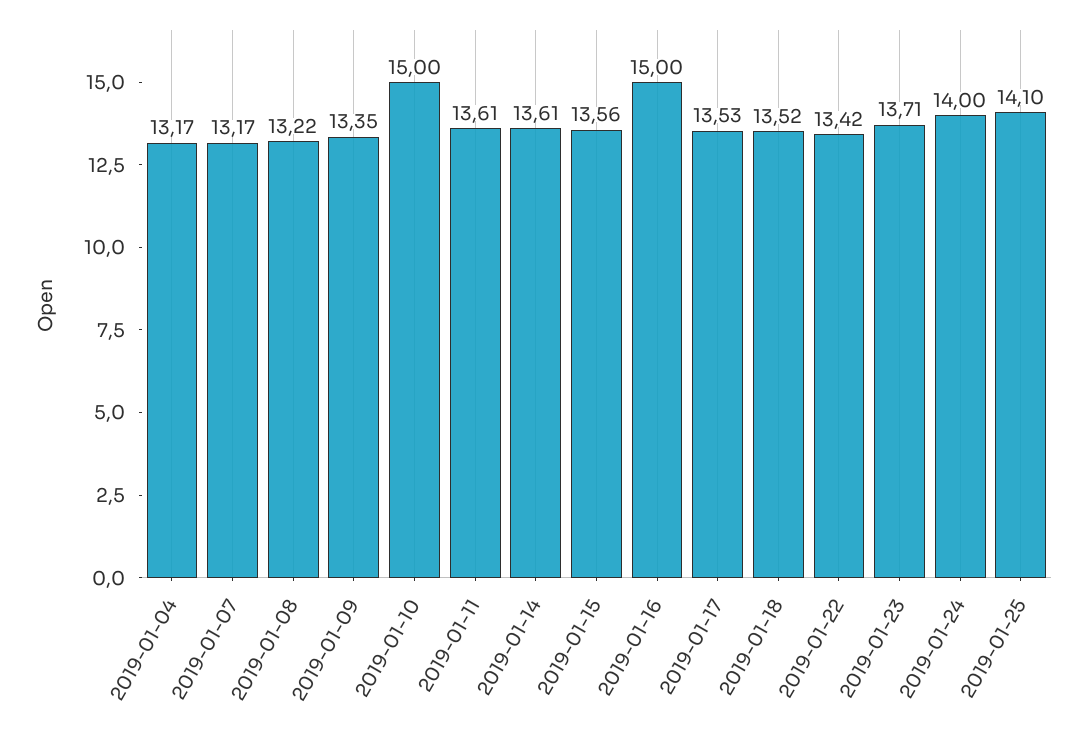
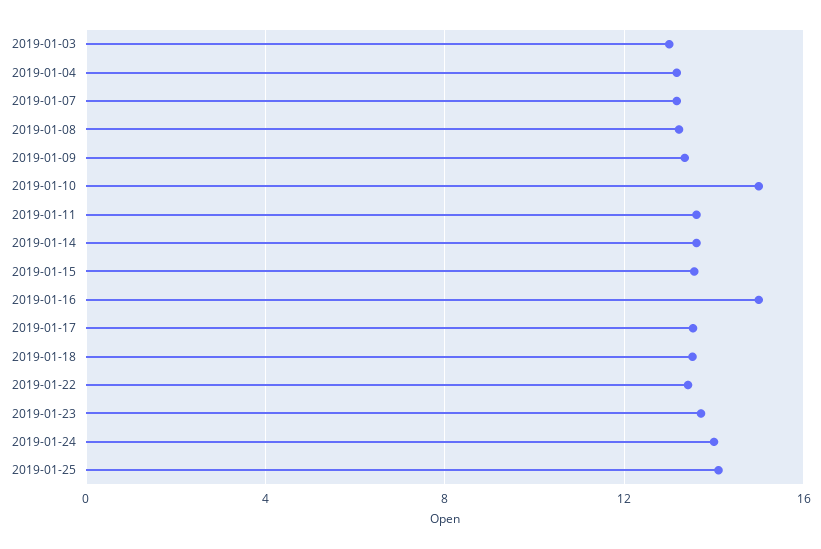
  {
    "2019-01-04": 13.17,
    "2019-01-07": 13.17,
    "2019-01-08": 13.22,
    "2019-01-09": 13.35,
    "2019-01-10": 15,
    "2019-01-11": 13.61,
    "2019-01-14": 13.61,
    "2019-01-15": 13.56,
    "2019-01-16": 15,
    "2019-01-17": 13.53,
    "2019-01-18": 13.52,
    "2019-01-22": 13.42,
    "2019-01-23": 13.71,
    "2019-01-24": 14,
-   "2019-01-25": 14.1
+   "2019-01-25": 14.1,
+   "2019-01-03": 13
  }

